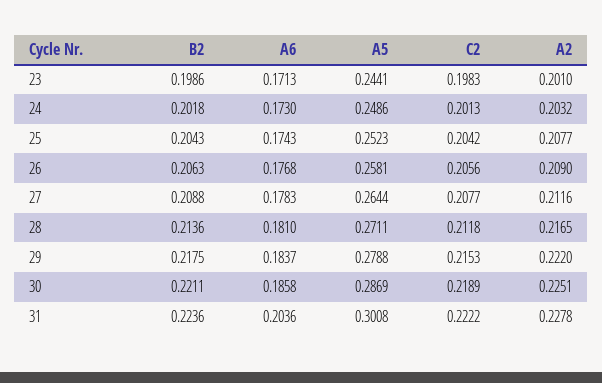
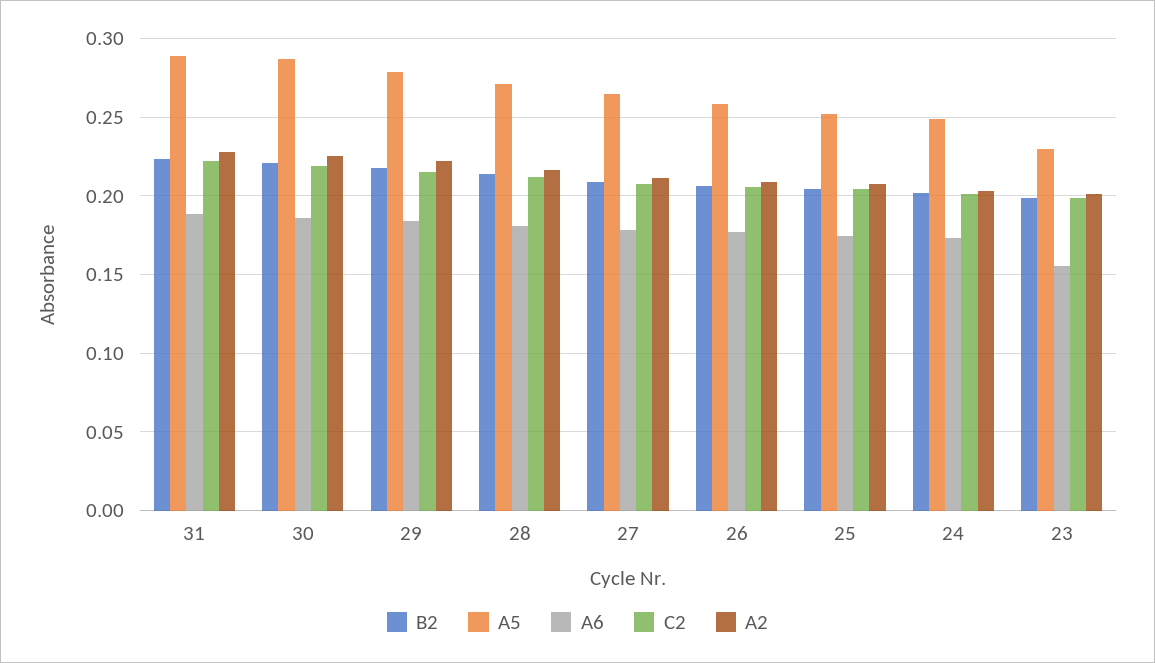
  {
    "B2": {
      "23": 0.1986,
      "24": 0.2018,
      "25": 0.2043,
      "26": 0.2063,
      "27": 0.2088,
      "28": 0.2136,
      "29": 0.2175,
      "30": 0.2211,
      "31": 0.2236
    },
    "A6": {
-     "23": 0.1713,
+     "23": 0.155,
      "24": 0.173,
      "25": 0.1743,
      "26": 0.1768,
      "27": 0.1783,
      "28": 0.181,
      "29": 0.1837,
      "30": 0.1858,
-     "31": 0.2036
+     "31": 0.19
    },
    "A5": {
-     "23": 0.2441,
+     "23": 0.23,
      "24": 0.2486,
      "25": 0.2523,
      "26": 0.2581,
      "27": 0.2644,
      "28": 0.2711,
      "29": 0.2788,
      "30": 0.2869,
-     "31": 0.3008
+     "31": 0.29
    },
    "C2": {
      "23": 0.1983,
      "24": 0.2013,
      "25": 0.2042,
      "26": 0.2056,
      "27": 0.2077,
      "28": 0.2118,
      "29": 0.2153,
      "30": 0.2189,
      "31": 0.2222
    },
    "A2": {
      "23": 0.201,
      "24": 0.2032,
      "25": 0.2077,
      "26": 0.209,
      "27": 0.2116,
      "28": 0.2165,
      "29": 0.222,
      "30": 0.2251,
      "31": 0.2278
    }
  }

